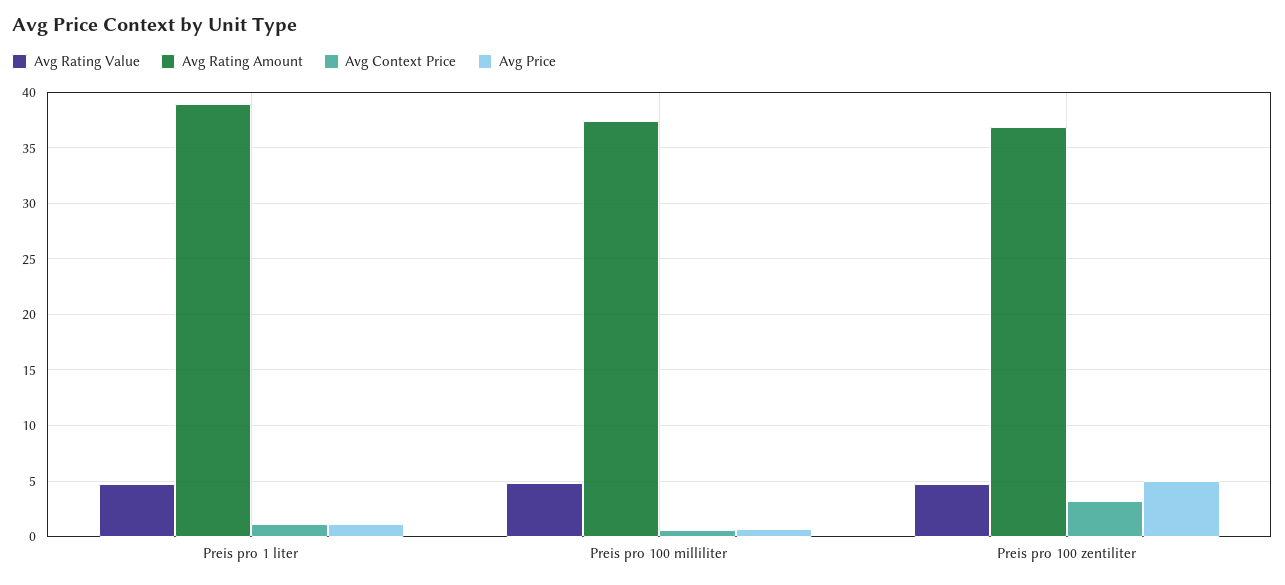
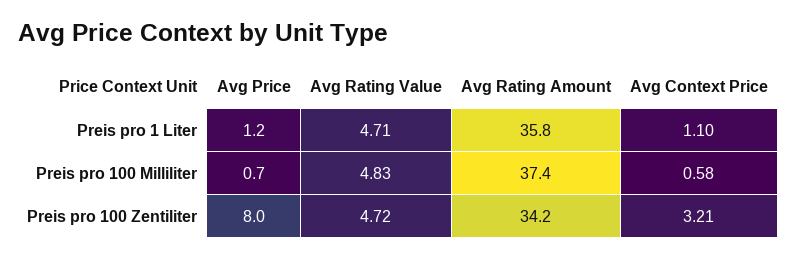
  {
    "Avg Rating Value": {
      "Preis pro 1 liter": 4.71,
      "Preis pro 100 milliliter": 4.83,
      "Preis pro 100 zentiliter": 4.72
    },
    "Avg Rating Amount": {
-     "Preis pro 1 liter": 39,
+     "Preis pro 1 liter": 35.8,
      "Preis pro 100 milliliter": 37.4,
-     "Preis pro 100 zentiliter": 37
+     "Preis pro 100 zentiliter": 34.2
    },
    "Avg Context Price": {
      "Preis pro 1 liter": 1.1,
      "Preis pro 100 milliliter": 0.58,
      "Preis pro 100 zentiliter": 3.21
    },
    "Avg Price": {
      "Preis pro 1 liter": 1.2,
      "Preis pro 100 milliliter": 0.7,
-     "Preis pro 100 zentiliter": 5
+     "Preis pro 100 zentiliter": 8
    }
  }

